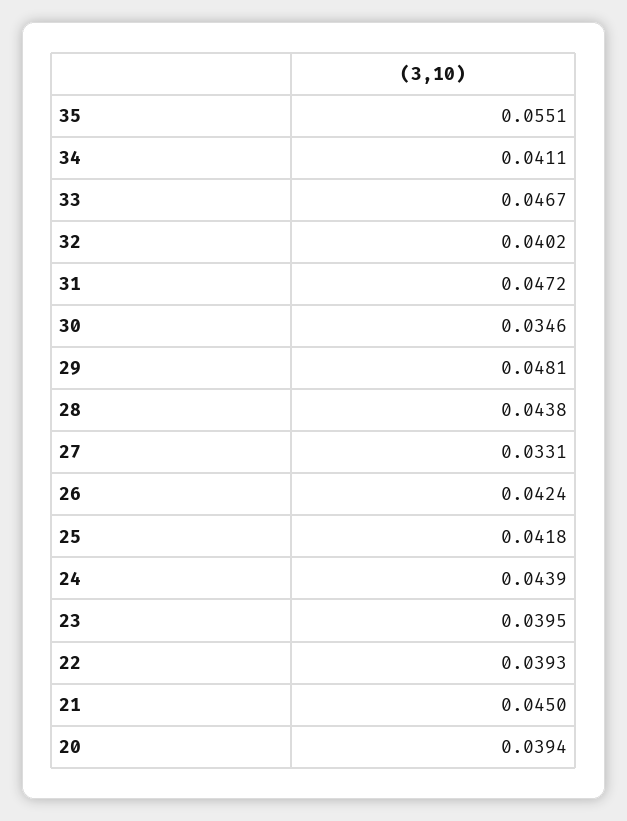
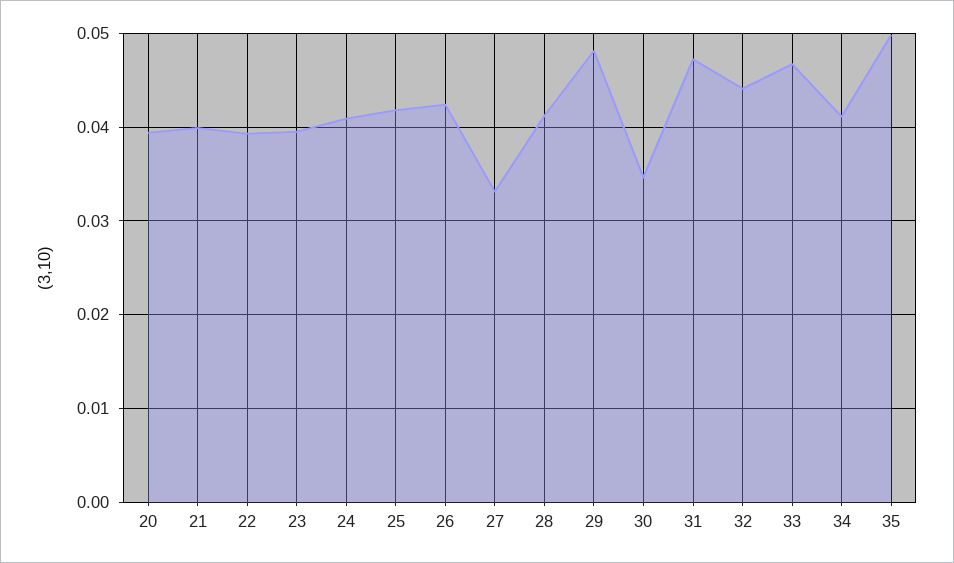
  {
-   "35": 0.0551,
+   "35": 0.05,
    "34": 0.0411,
    "33": 0.0467,
-   "32": 0.0402,
+   "32": 0.044,
    "31": 0.0472,
    "30": 0.0346,
    "29": 0.0481,
-   "28": 0.0438,
+   "28": 0.041,
    "27": 0.0331,
    "26": 0.0424,
    "25": 0.0418,
-   "24": 0.0439,
+   "24": 0.041,
    "23": 0.0395,
    "22": 0.0393,
-   "21": 0.045,
+   "21": 0.04,
    "20": 0.0394
  }

